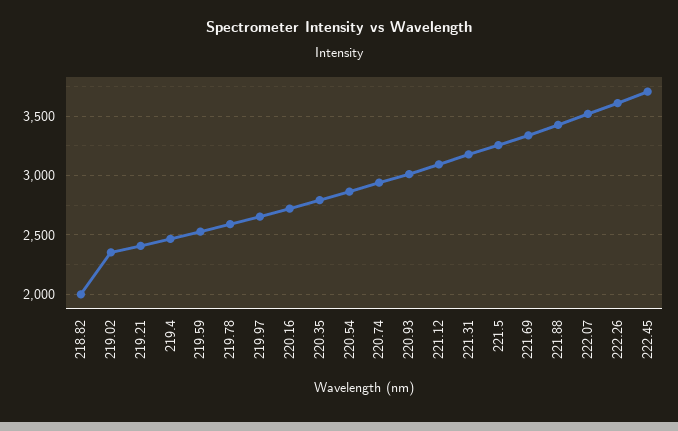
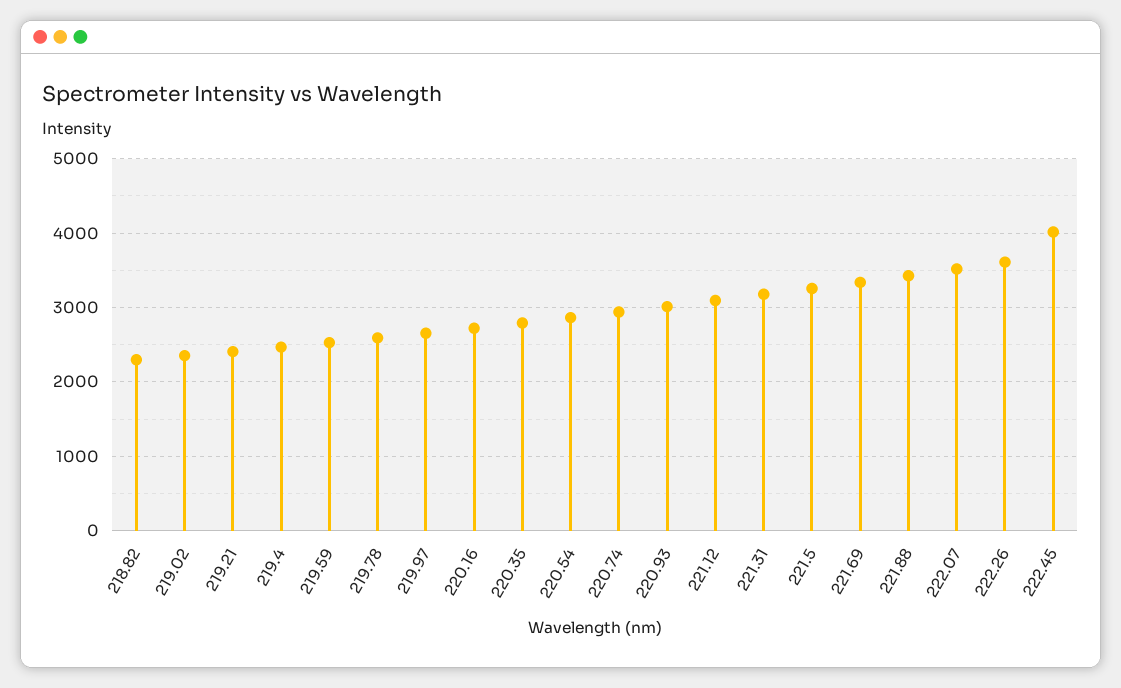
  {
-   "218.82": 2000,
+   "218.82": 2300,
    "219.02": 2400,
    "219.21": 2400,
    "219.4": 2500,
    "219.59": 2500,
    "219.78": 2600,
    "219.97": 2700,
    "220.16": 2700,
    "220.35": 2800,
    "220.54": 2900,
    "220.74": 2900,
    "220.93": 3000,
    "221.12": 3100,
    "221.31": 3200,
    "221.5": 3300,
    "221.69": 3300,
    "221.88": 3400,
    "222.07": 3500,
    "222.26": 3600,
-   "222.45": 3700
+   "222.45": 4000
  }

